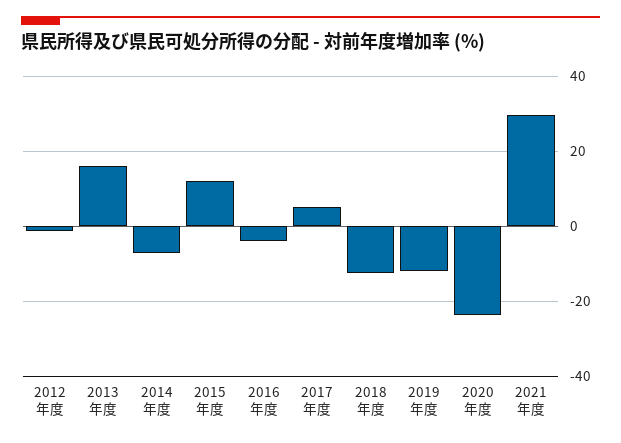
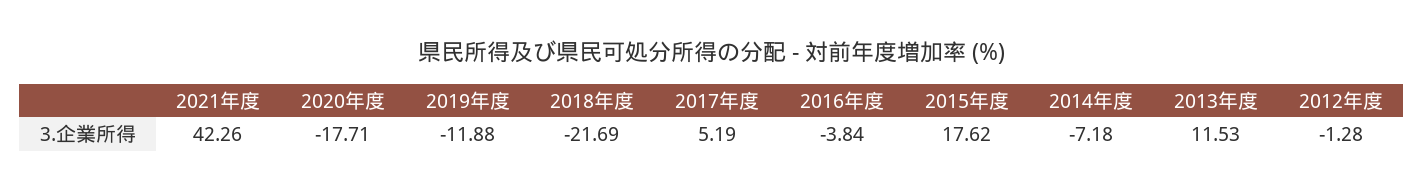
  {
    "2012年度": -1.28,
-   "2013年度": 16,
+   "2013年度": 11.53,
    "2014年度": -7.18,
-   "2015年度": 12,
+   "2015年度": 17.62,
    "2016年度": -3.84,
    "2017年度": 5.19,
-   "2018年度": -12,
+   "2018年度": -21.69,
    "2019年度": -11.88,
-   "2020年度": -24,
+   "2020年度": -17.71,
-   "2021年度": 30
+   "2021年度": 42.26
  }

